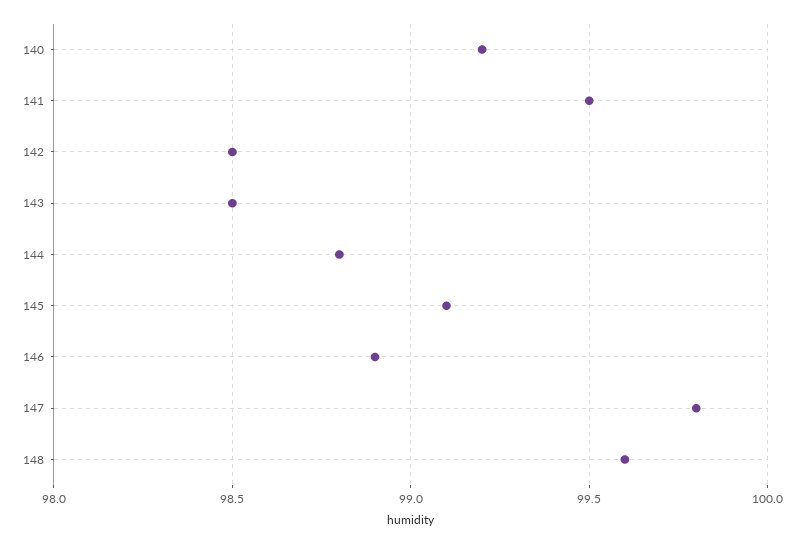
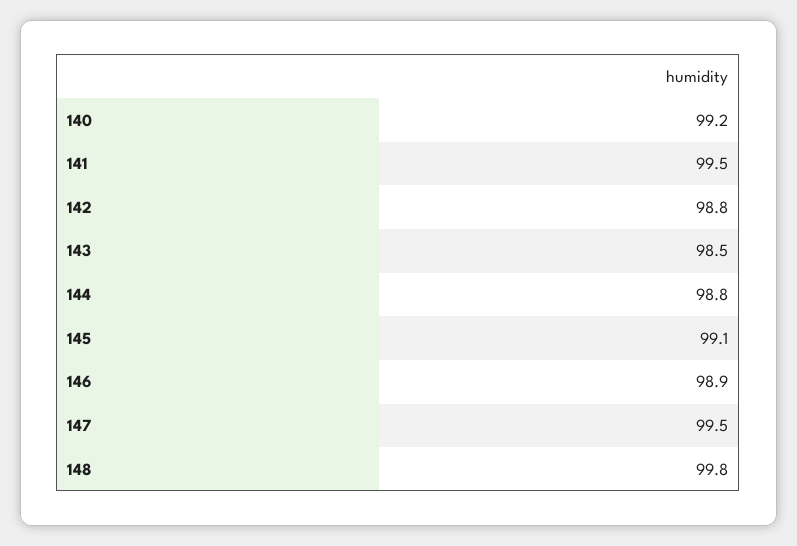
  {
    "140": 99.2,
    "141": 99.5,
-   "142": 98.5,
+   "142": 98.8,
    "143": 98.5,
    "144": 98.8,
    "145": 99.1,
    "146": 98.9,
-   "147": 99.8,
+   "147": 99.5,
-   "148": 99.6
+   "148": 99.8
  }

